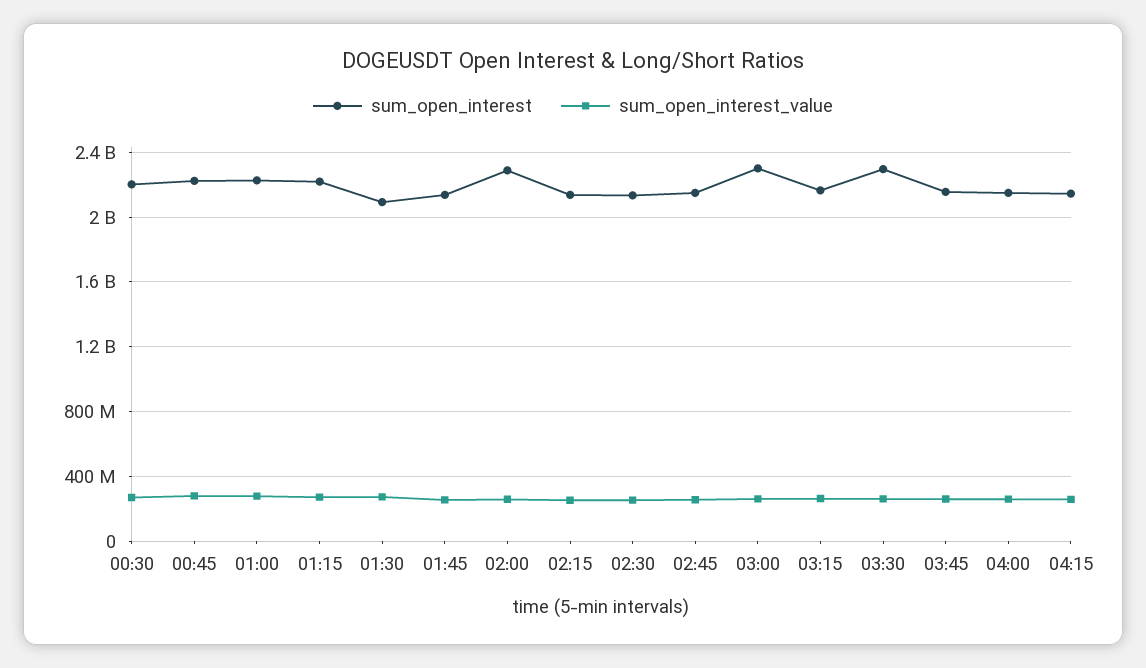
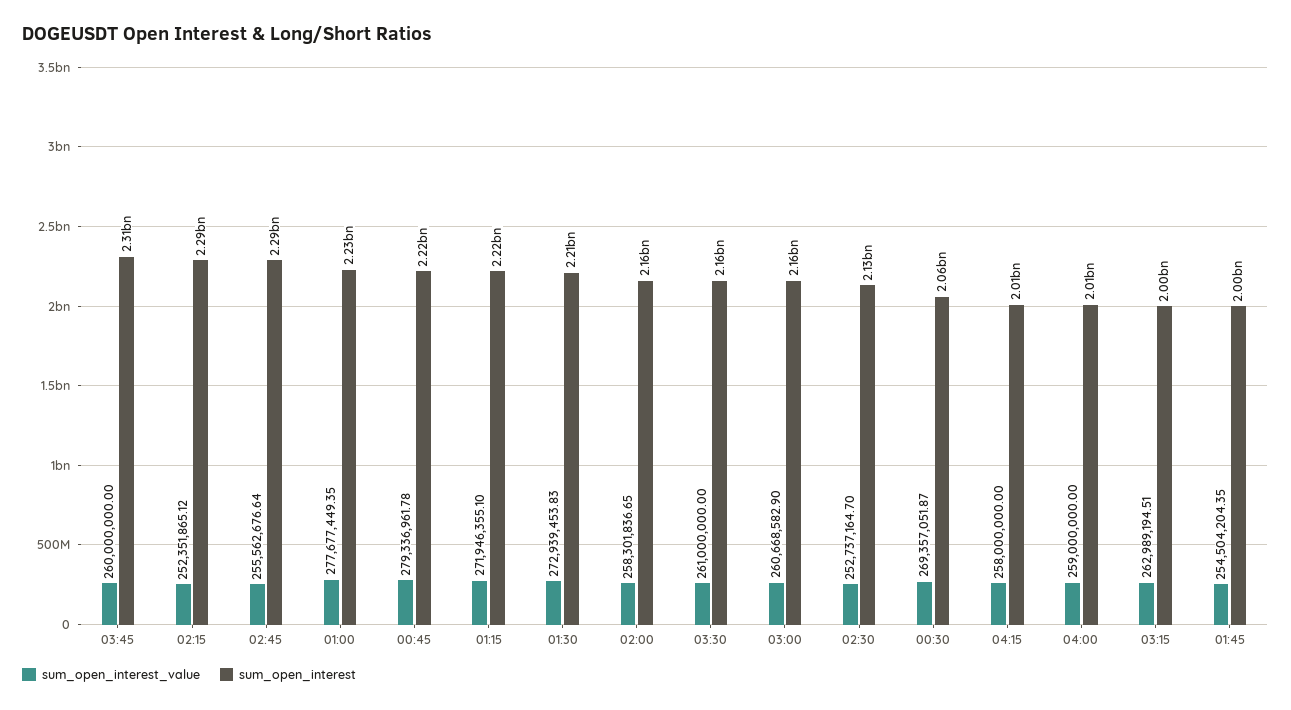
  {
    "sum_open_interest": {
-     "00:30": 2200000000,
+     "00:30": 2060000000,
      "00:45": 2220000000,
      "01:00": 2230000000,
      "01:15": 2220000000,
-     "01:30": 2100000000,
+     "01:30": 2210000000,
-     "01:45": 2150000000,
+     "01:45": 2000000000,
-     "02:00": 2300000000,
+     "02:00": 2160000000,
-     "02:15": 2150000000,
+     "02:15": 2290000000,
      "02:30": 2130000000,
-     "02:45": 2150000000,
+     "02:45": 2290000000,
-     "03:00": 2300000000,
+     "03:00": 2160000000,
-     "03:15": 2150000000,
+     "03:15": 2000000000,
-     "03:30": 2300000000,
+     "03:30": 2160000000,
-     "03:45": 2150000000,
+     "03:45": 2310000000,
-     "04:00": 2150000000,
+     "04:00": 2010000000,
-     "04:15": 2150000000
+     "04:15": 2010000000
    },
    "sum_open_interest_value": {
      "00:30": 269357051.87,
      "00:45": 279336961.78,
      "01:00": 277677449.35,
      "01:15": 271946355.1,
      "01:30": 272939453.83,
      "01:45": 254504204.35,
      "02:00": 258301836.65,
      "02:15": 252351865.12,
      "02:30": 252737164.7,
      "02:45": 255562676.64,
      "03:00": 260668582.9,
      "03:15": 262989194.51,
      "03:30": 261000000,
      "03:45": 260000000,
      "04:00": 259000000,
      "04:15": 258000000
    }
  }

